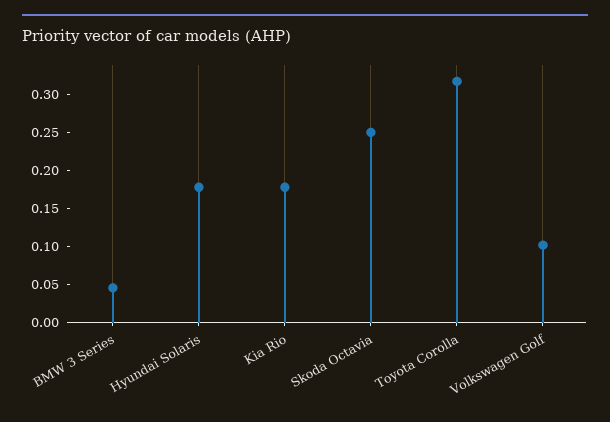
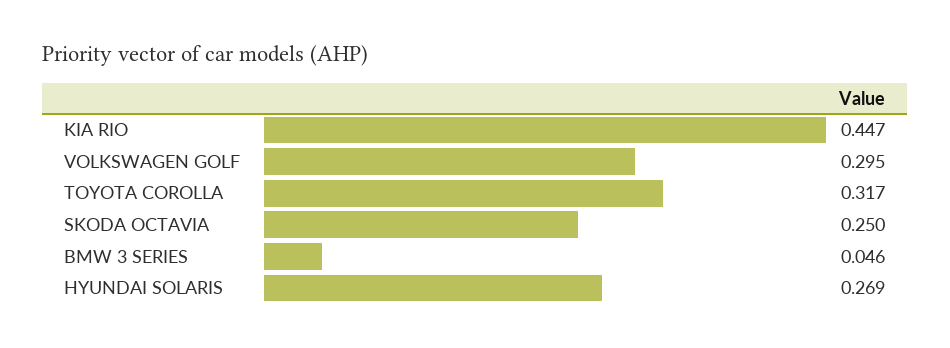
  {
    "BMW 3 Series": 0.046,
-   "Hyundai Solaris": 0.175,
+   "Hyundai Solaris": 0.269,
-   "Kia Rio": 0.175,
+   "Kia Rio": 0.447,
    "Skoda Octavia": 0.25,
    "Toyota Corolla": 0.317,
-   "Volkswagen Golf": 0.1
+   "Volkswagen Golf": 0.295
  }

